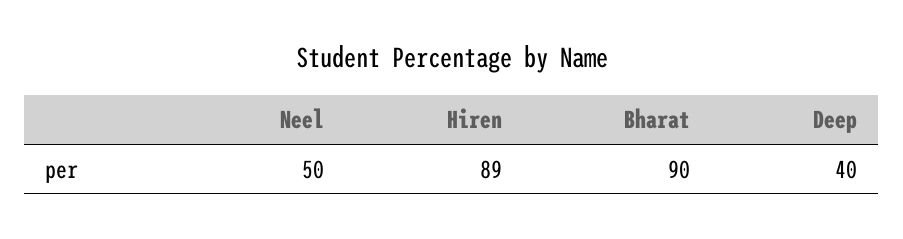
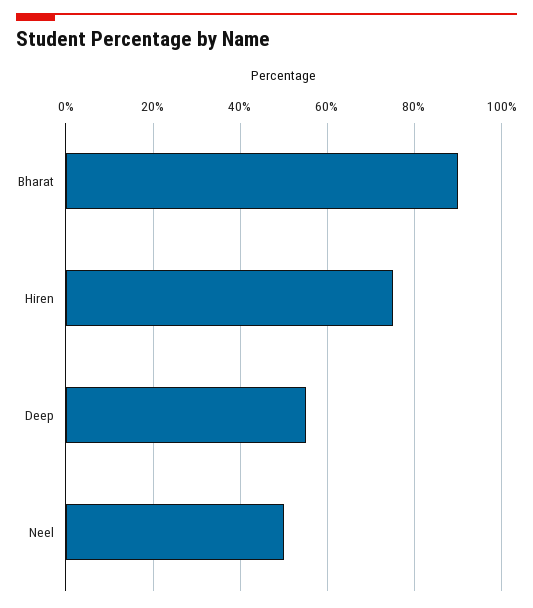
  {
    "Neel": 50,
-   "Hiren": 89,
+   "Hiren": 75,
    "Bharat": 90,
-   "Deep": 40
+   "Deep": 55
  }

